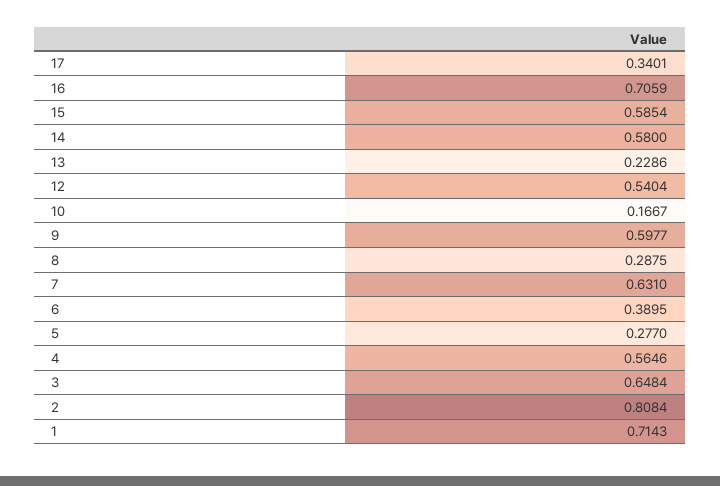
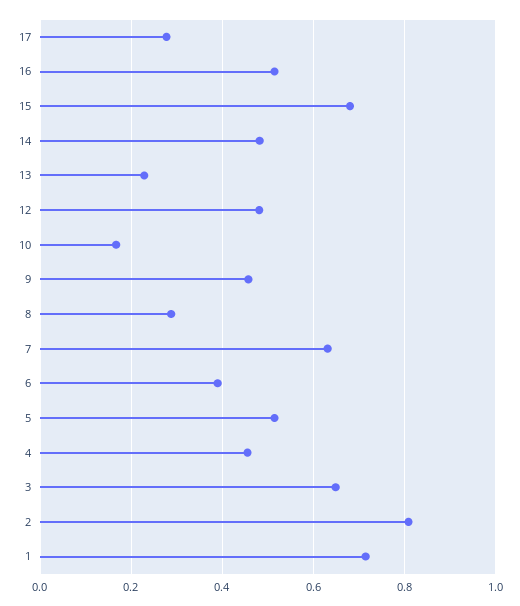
  {
-   "17": 0.3401,
+   "17": 0.28,
-   "16": 0.7059,
+   "16": 0.52,
-   "15": 0.5854,
+   "15": 0.68,
-   "14": 0.58,
+   "14": 0.48,
    "13": 0.2286,
-   "12": 0.5404,
+   "12": 0.48,
    "10": 0.1667,
-   "9": 0.5977,
+   "9": 0.46,
    "8": 0.2875,
    "7": 0.631,
    "6": 0.3895,
-   "5": 0.277,
+   "5": 0.52,
-   "4": 0.5646,
+   "4": 0.46,
    "3": 0.6484,
    "2": 0.8084,
    "1": 0.7143
  }

